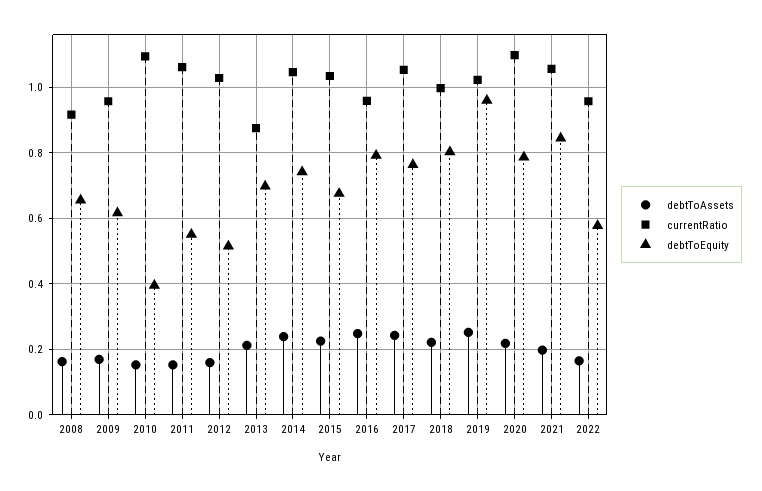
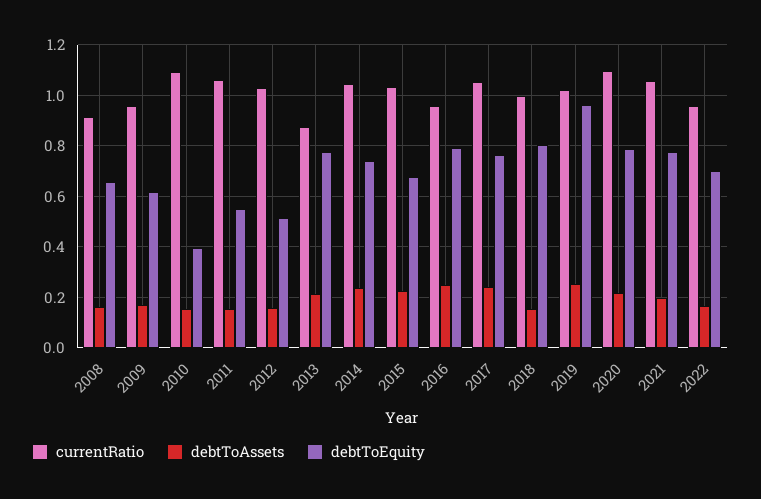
  {
    "debtToAssets": {
      "2008": 0.16,
      "2009": 0.16,
      "2010": 0.16,
      "2011": 0.16,
      "2012": 0.16,
      "2013": 0.22,
      "2014": 0.24,
      "2015": 0.22,
      "2016": 0.24,
      "2017": 0.24,
-     "2018": 0.22,
+     "2018": 0.15,
      "2019": 0.26,
      "2020": 0.22,
      "2021": 0.2,
      "2022": 0.16
    },
    "currentRatio": {
      "2008": 0.92,
      "2009": 0.96,
      "2010": 1.1,
      "2011": 1.06,
      "2012": 1.02,
      "2013": 0.88,
      "2014": 1.04,
      "2015": 1.04,
      "2016": 0.96,
      "2017": 1.06,
      "2018": 1,
      "2019": 1.02,
      "2020": 1.1,
      "2021": 1.06,
      "2022": 0.96
    },
    "debtToEquity": {
      "2008": 0.66,
      "2009": 0.62,
      "2010": 0.4,
      "2011": 0.56,
      "2012": 0.52,
-     "2013": 0.7,
+     "2013": 0.775,
      "2014": 0.74,
      "2015": 0.68,
      "2016": 0.8,
      "2017": 0.76,
      "2018": 0.8,
      "2019": 0.96,
      "2020": 0.78,
-     "2021": 0.84,
+     "2021": 0.775,
-     "2022": 0.58
+     "2022": 0.7
    }
  }

